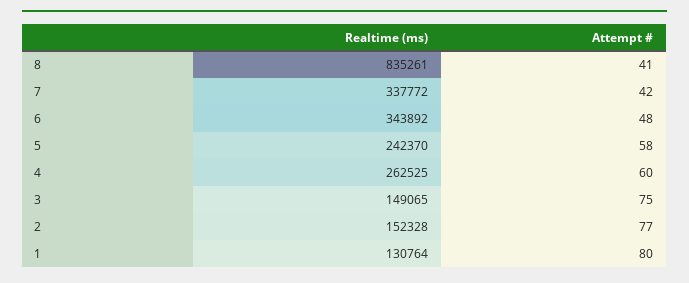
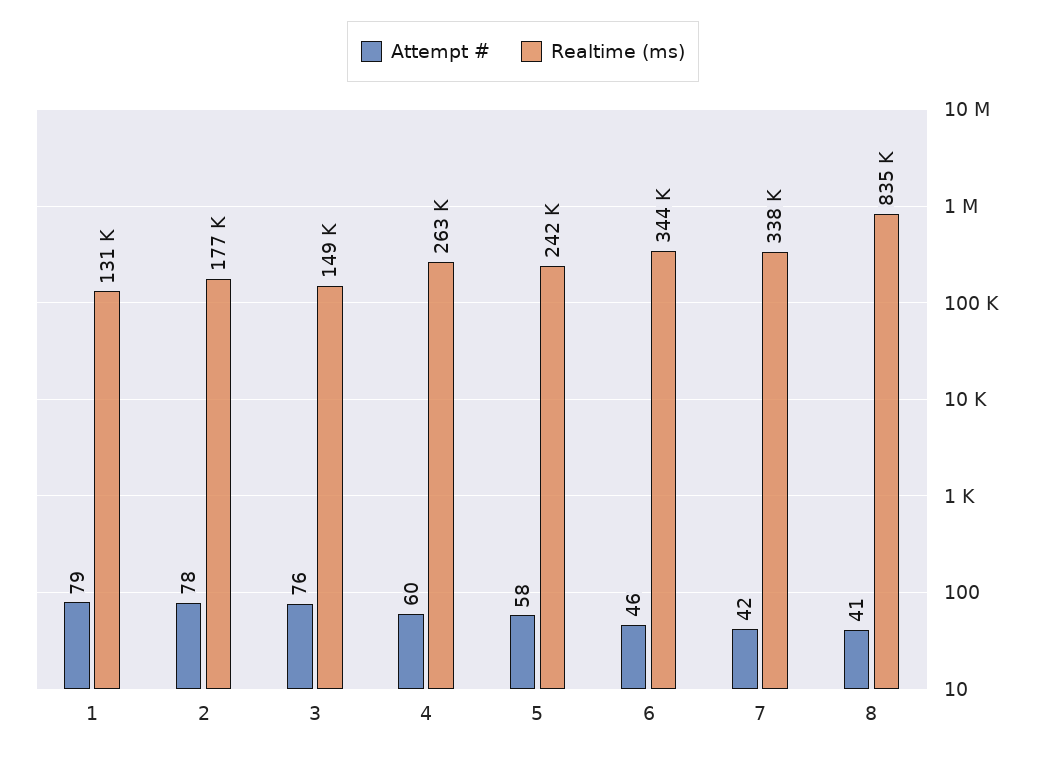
  {
    "Realtime (ms)": {
      "8": 835261,
      "7": 337772,
      "6": 343892,
      "5": 242370,
      "4": 262525,
      "3": 149065,
-     "2": 152328,
+     "2": 177000,
      "1": 130764
    },
    "Attempt #": {
      "8": 41,
      "7": 42,
-     "6": 48,
+     "6": 46,
      "5": 58,
      "4": 60,
-     "3": 75,
+     "3": 76,
-     "2": 77,
+     "2": 78,
-     "1": 80
+     "1": 79
    }
  }

